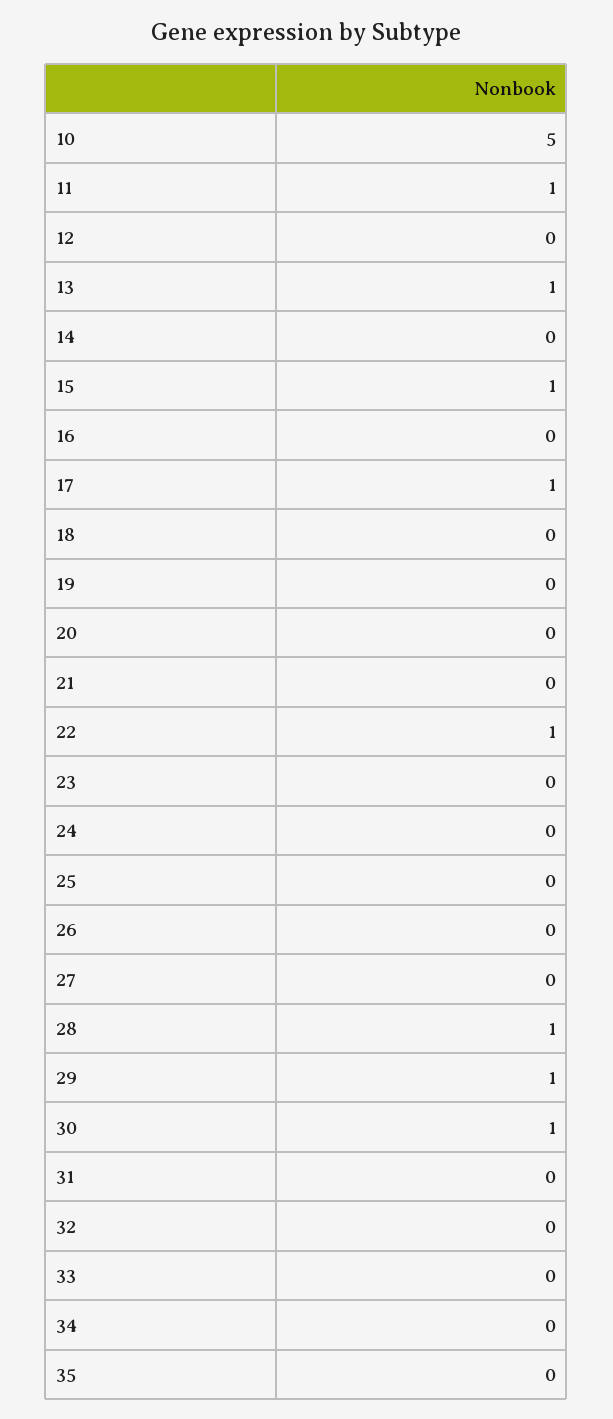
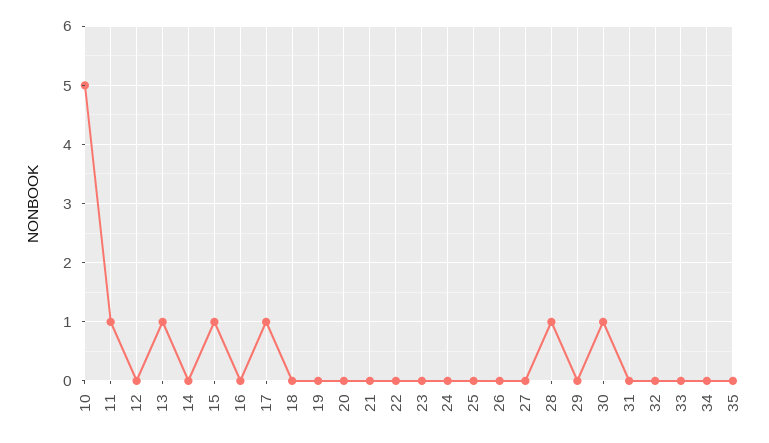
  {
    "10": 5,
    "11": 1,
    "12": 0,
    "13": 1,
    "14": 0,
    "15": 1,
    "16": 0,
    "17": 1,
    "18": 0,
    "19": 0,
    "20": 0,
    "21": 0,
-   "22": 1,
+   "22": 0,
    "23": 0,
    "24": 0,
    "25": 0,
    "26": 0,
    "27": 0,
    "28": 1,
-   "29": 1,
+   "29": 0,
    "30": 1,
    "31": 0,
    "32": 0,
    "33": 0,
    "34": 0,
    "35": 0
  }

